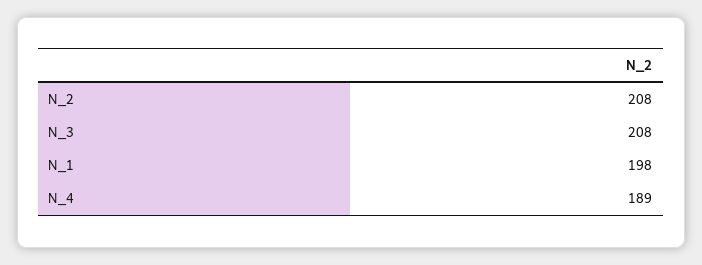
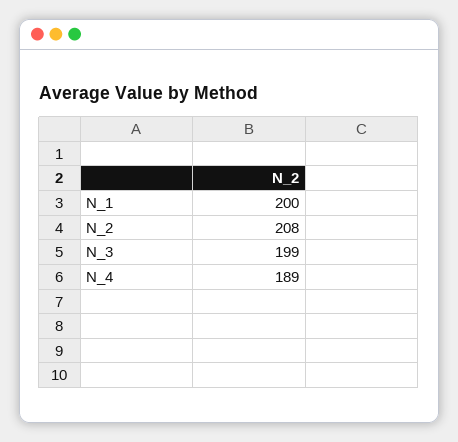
  {
    "N_2": 208,
-   "N_3": 208,
+   "N_3": 199,
-   "N_1": 198,
+   "N_1": 200,
    "N_4": 189
  }

